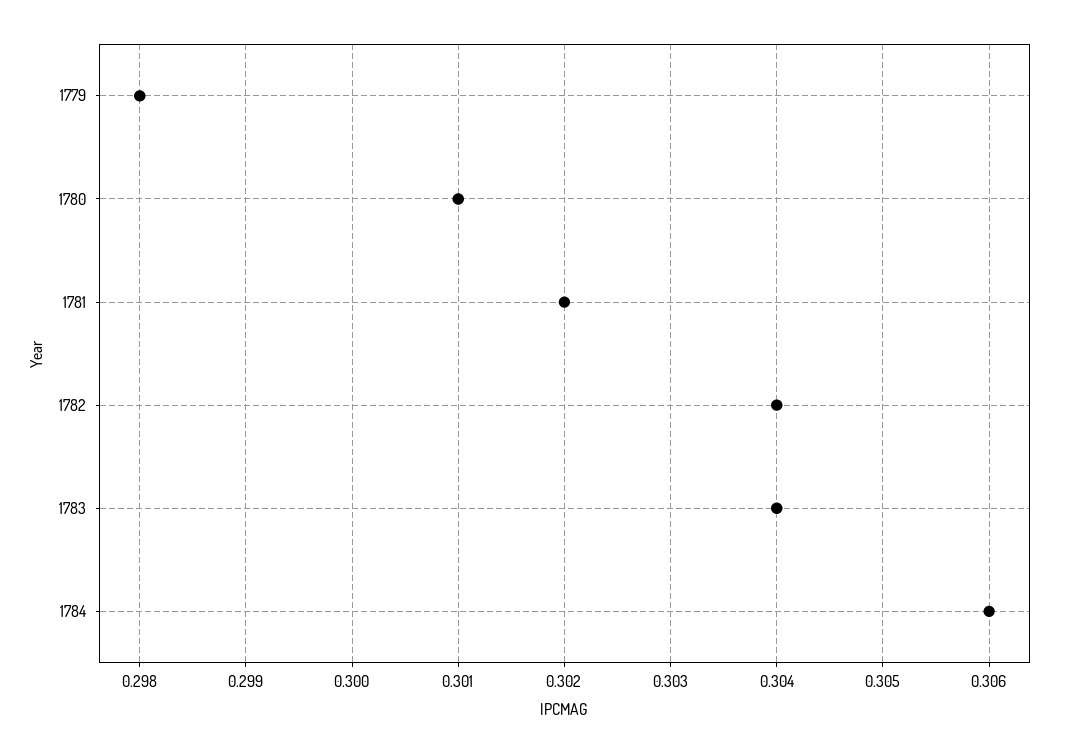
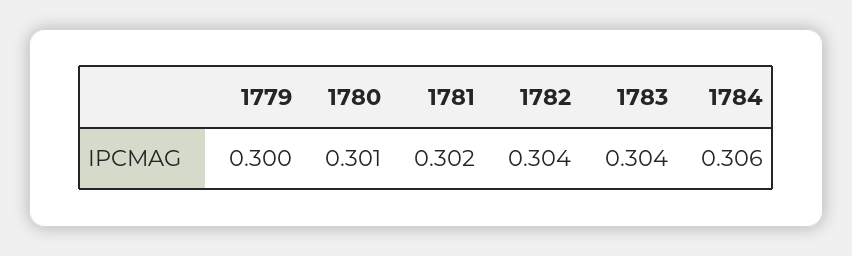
  {
-   "1779": 0.298,
+   "1779": 0.3,
    "1780": 0.301,
    "1781": 0.302,
    "1782": 0.304,
    "1783": 0.304,
    "1784": 0.306
  }

